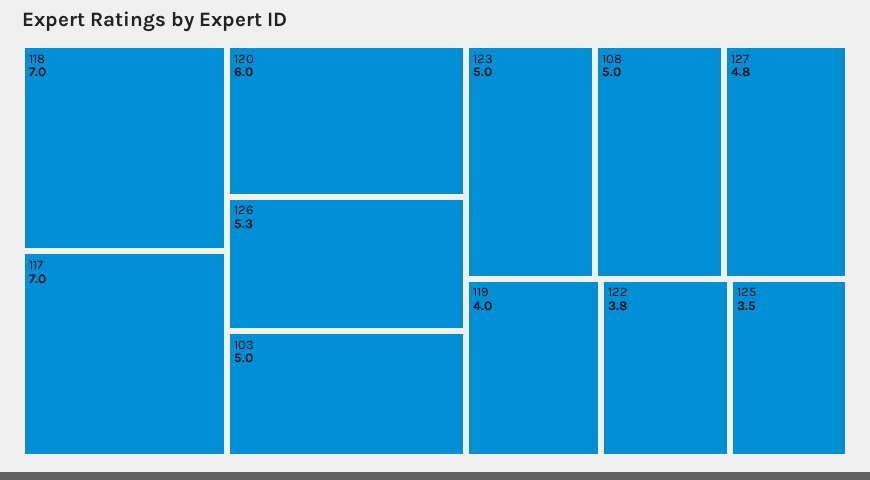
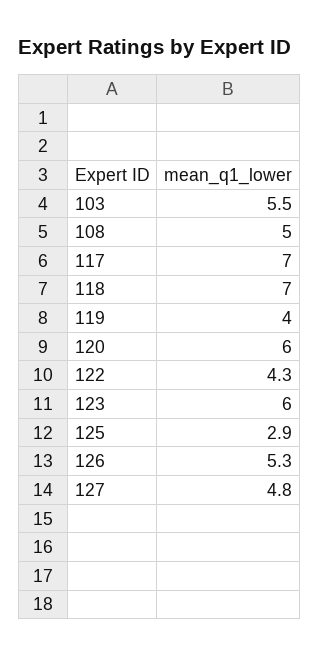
  {
    "118": 7,
    "117": 7,
    "120": 6,
    "126": 5.3,
-   "103": 5,
+   "103": 5.5,
-   "123": 5,
+   "123": 6,
    "108": 5,
    "127": 4.8,
    "119": 4,
-   "122": 3.8,
+   "122": 4.3,
-   "125": 3.5
+   "125": 2.9
  }

